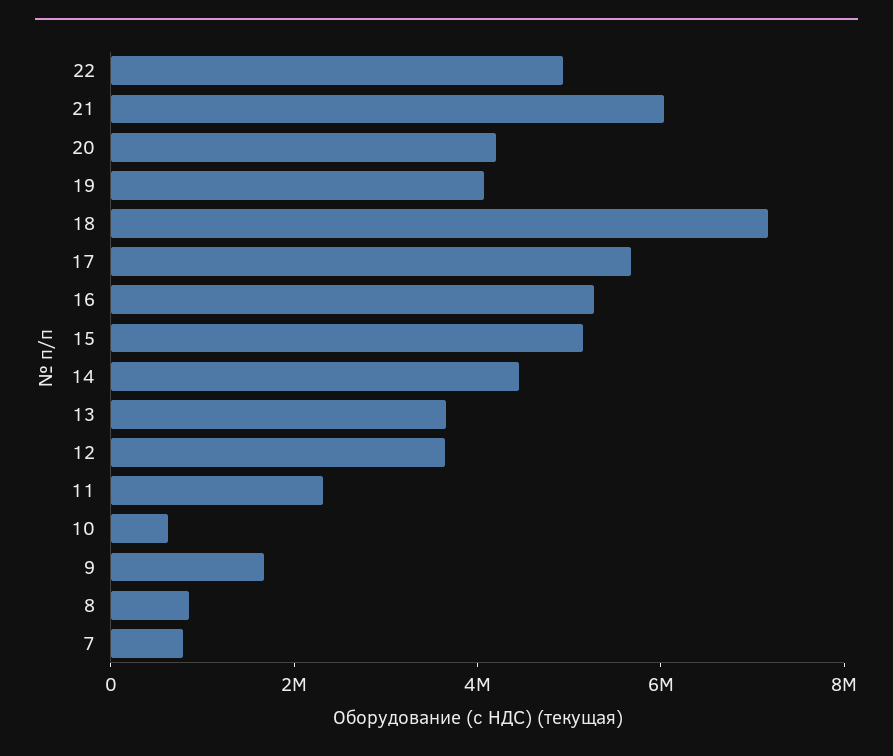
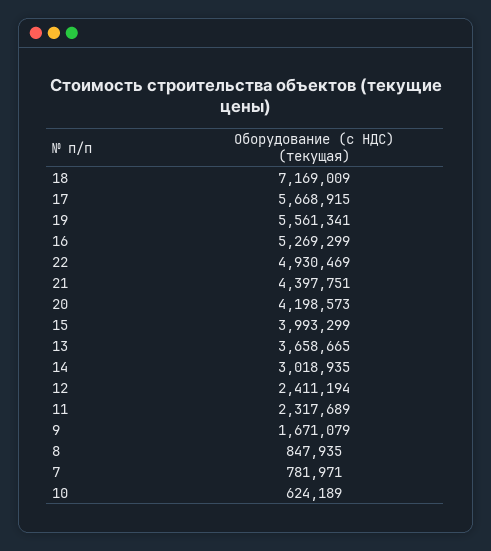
  {
    "22": 4930469,
-   "21": 6000000,
+   "21": 4397751,
    "20": 4198573,
-   "19": 4000000,
+   "19": 5561341,
    "18": 7169009,
    "17": 5668915,
    "16": 5269299,
-   "15": 5000000,
+   "15": 3993299,
-   "14": 4500000,
+   "14": 3018935,
    "13": 3658665,
-   "12": 3500000,
+   "12": 2411194,
    "11": 2317689,
    "10": 624189,
    "9": 1671079,
    "8": 847935,
    "7": 781971
  }

